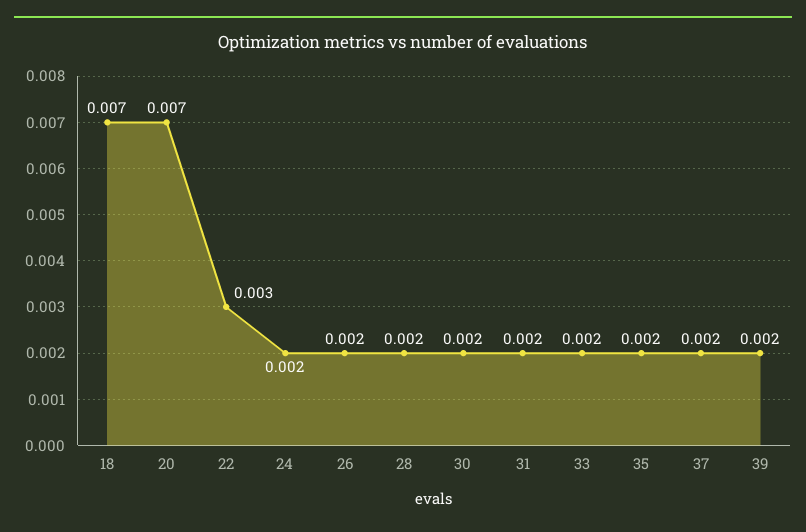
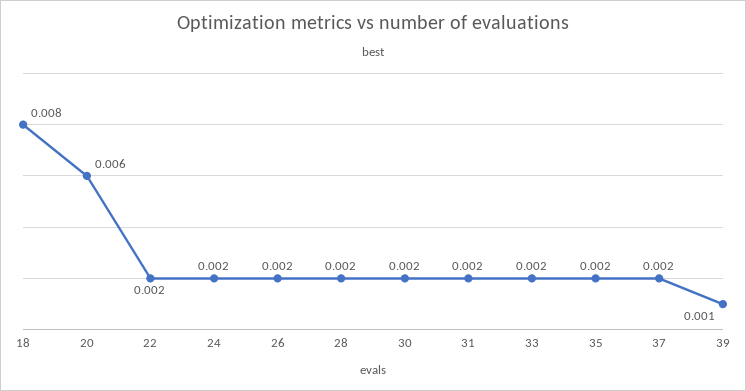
  {
-   "18": 0.007,
+   "18": 0.008,
-   "20": 0.007,
+   "20": 0.006,
-   "22": 0.003,
+   "22": 0.002,
    "24": 0.002,
    "26": 0.002,
    "28": 0.002,
    "30": 0.002,
    "31": 0.002,
    "33": 0.002,
    "35": 0.002,
    "37": 0.002,
-   "39": 0.002
+   "39": 0.001
  }

